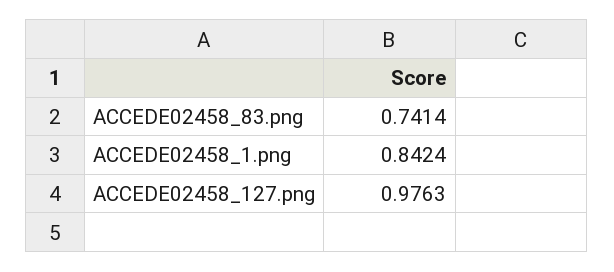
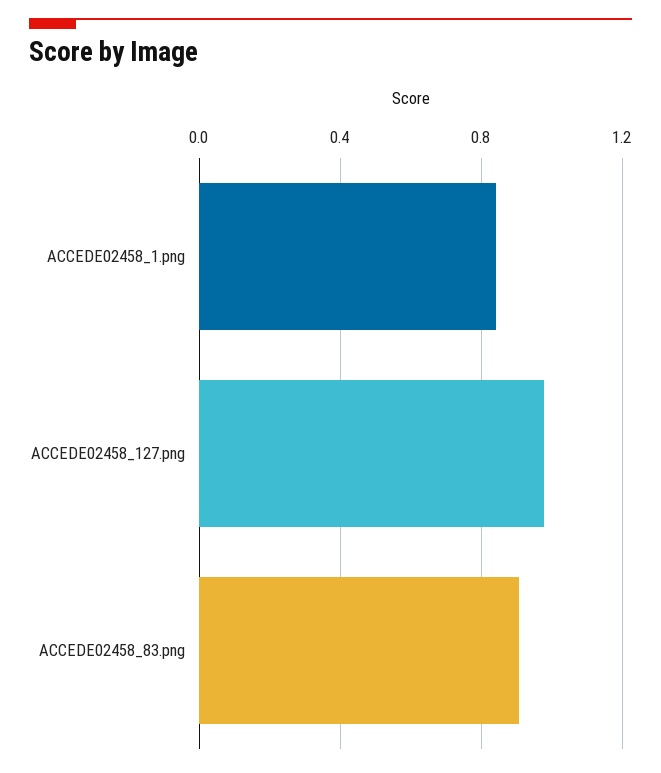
  {
-   "ACCEDE02458_83.png": 0.7414,
+   "ACCEDE02458_83.png": 0.9,
    "ACCEDE02458_1.png": 0.8424,
    "ACCEDE02458_127.png": 0.9763
  }

